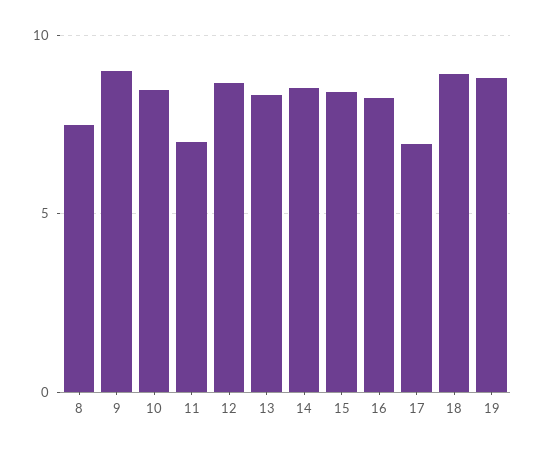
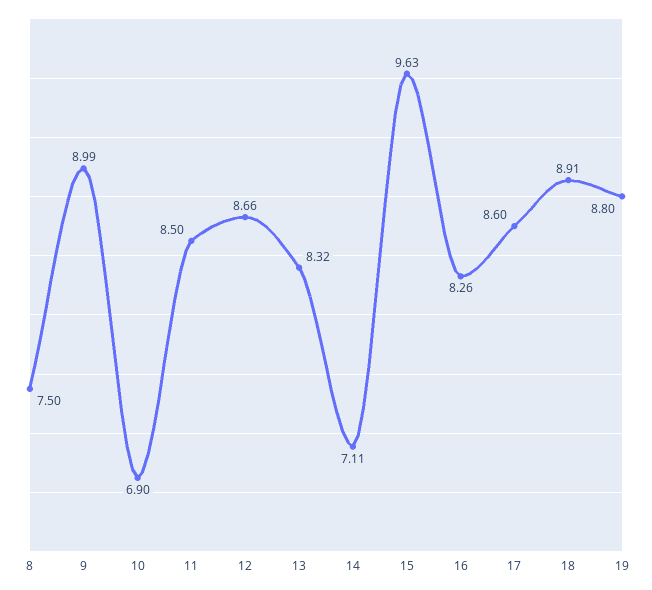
  {
    "8": 7.5,
    "9": 8.99,
-   "10": 8.5,
+   "10": 6.9,
-   "11": 7,
+   "11": 8.5,
    "12": 8.66,
    "13": 8.32,
-   "14": 8.5,
+   "14": 7.11,
-   "15": 8.5,
+   "15": 9.63,
    "16": 8.26,
-   "17": 7,
+   "17": 8.6,
    "18": 8.91,
    "19": 8.8
  }

